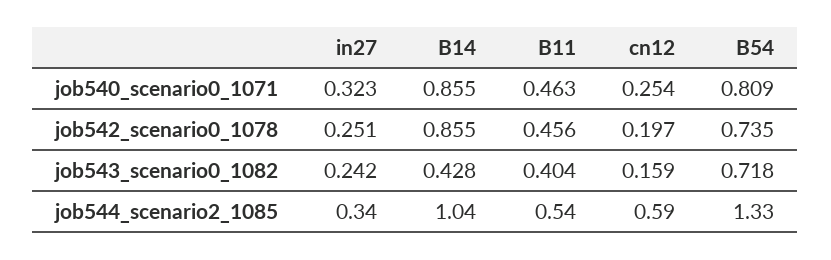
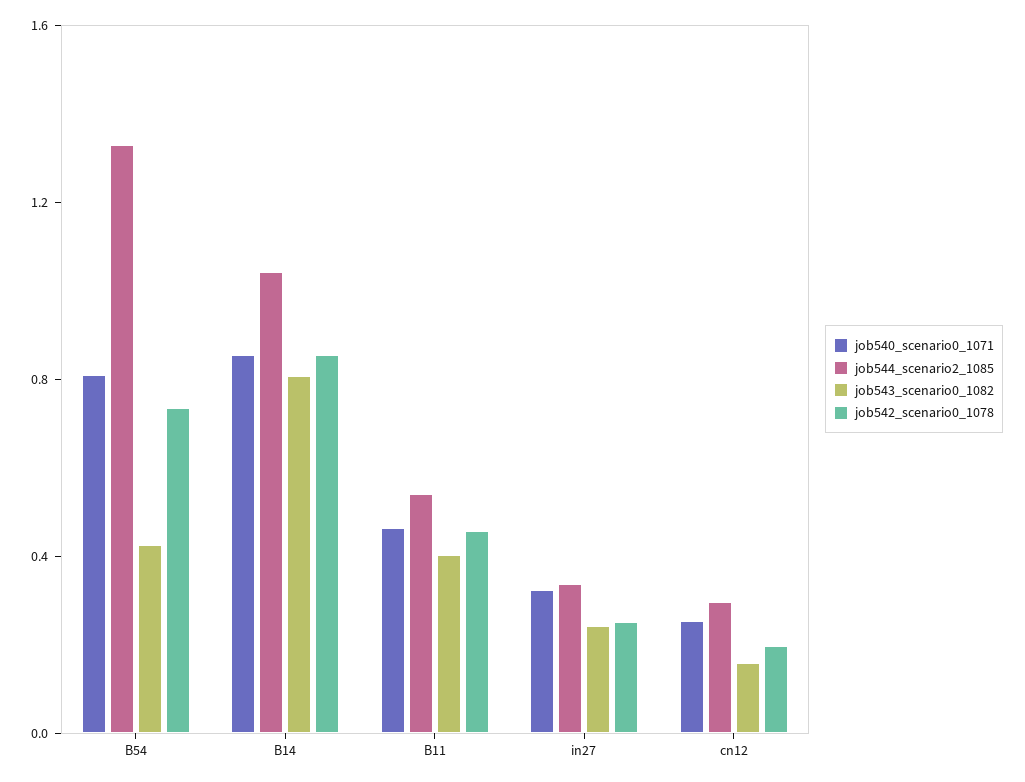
  {
    "job540_scenario0_1071": {
      "in27": 0.323,
      "B14": 0.855,
      "B11": 0.463,
      "cn12": 0.254,
      "B54": 0.809
    },
    "job542_scenario0_1078": {
      "in27": 0.251,
      "B14": 0.855,
      "B11": 0.456,
      "cn12": 0.197,
      "B54": 0.735
    },
    "job543_scenario0_1082": {
      "in27": 0.242,
-     "B14": 0.428,
+     "B14": 0.8,
      "B11": 0.404,
      "cn12": 0.159,
-     "B54": 0.718
+     "B54": 0.4
    },
    "job544_scenario2_1085": {
      "in27": 0.34,
      "B14": 1.04,
      "B11": 0.54,
-     "cn12": 0.59,
+     "cn12": 0.3,
      "B54": 1.33
    }
  }

